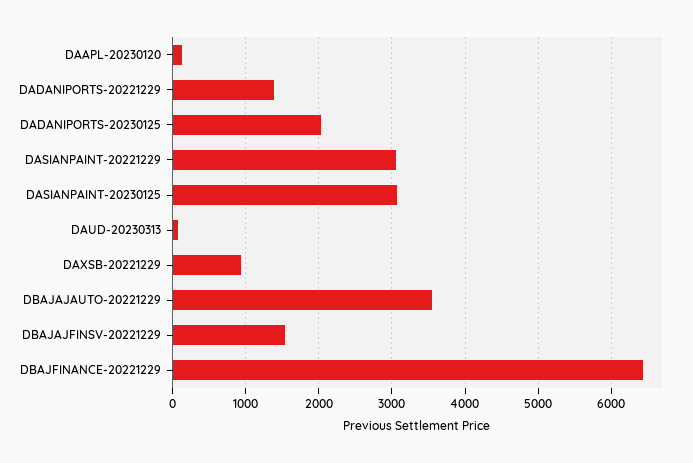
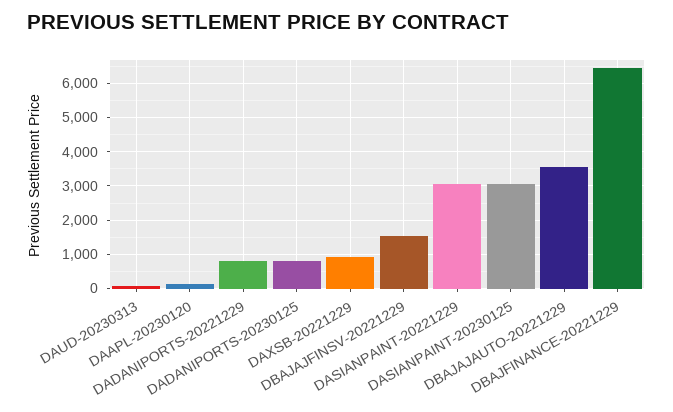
  {
    "DAAPL-20230120": 100,
-   "DADANIPORTS-20221229": 1400,
+   "DADANIPORTS-20221229": 800,
-   "DADANIPORTS-20230125": 2000,
+   "DADANIPORTS-20230125": 800,
    "DASIANPAINT-20221229": 3100,
    "DASIANPAINT-20230125": 3100,
    "DAUD-20230313": 100,
    "DAXSB-20221229": 900,
    "DBAJAJAUTO-20221229": 3600,
    "DBAJAJFINSV-20221229": 1500,
    "DBAJFINANCE-20221229": 6400
  }

